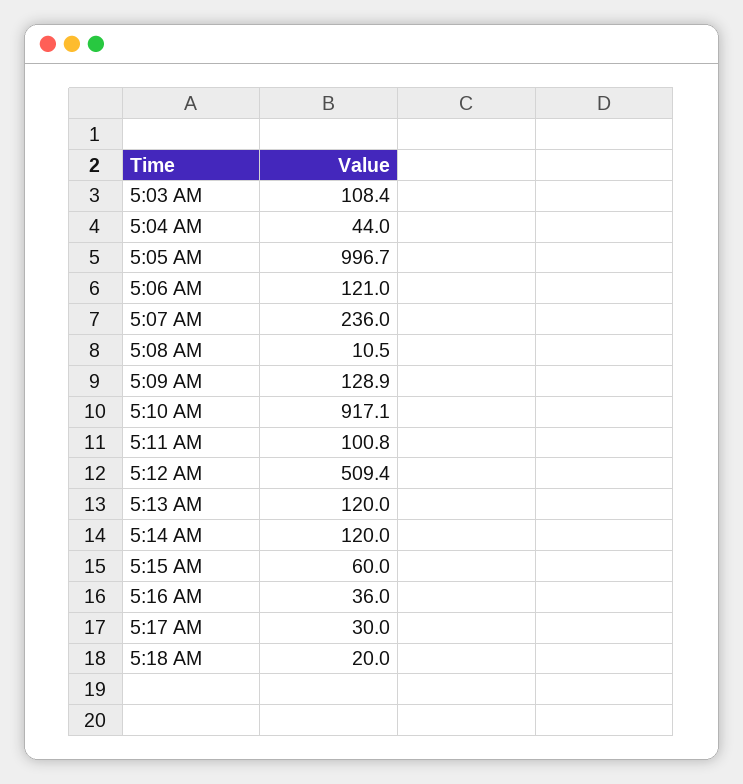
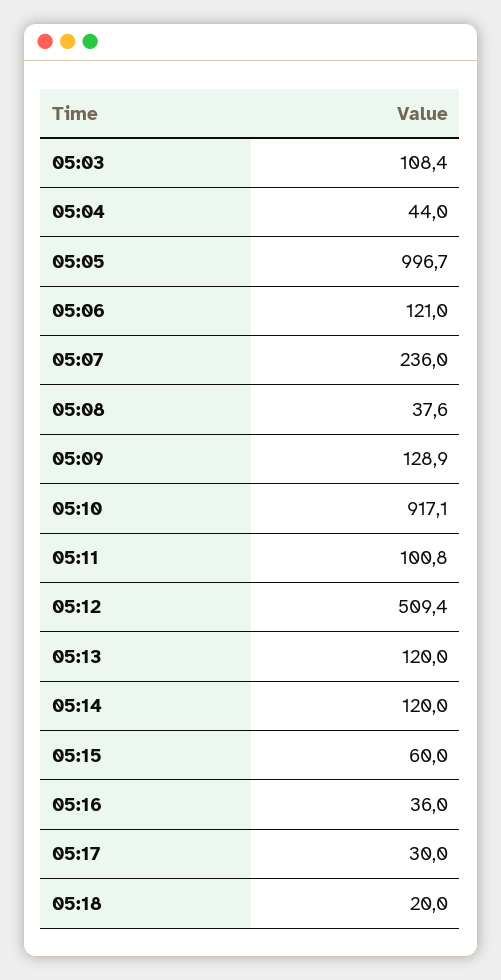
  {
    "5:03 AM": 108.4,
    "5:04 AM": 44,
    "5:05 AM": 996.7,
    "5:06 AM": 121,
    "5:07 AM": 236,
-   "5:08 AM": 10.5,
+   "5:08 AM": 37.6,
    "5:09 AM": 128.9,
    "5:10 AM": 917.1,
    "5:11 AM": 100.8,
    "5:12 AM": 509.4,
    "5:13 AM": 120,
    "5:14 AM": 120,
    "5:15 AM": 60,
    "5:16 AM": 36,
    "5:17 AM": 30,
    "5:18 AM": 20
  }

